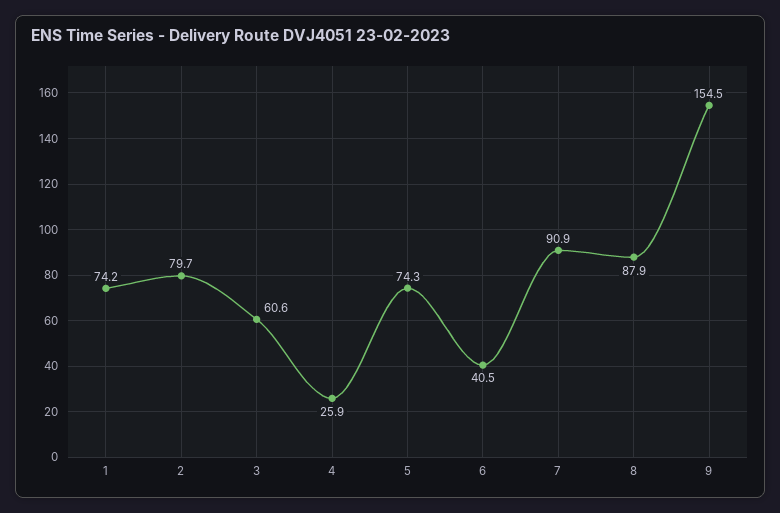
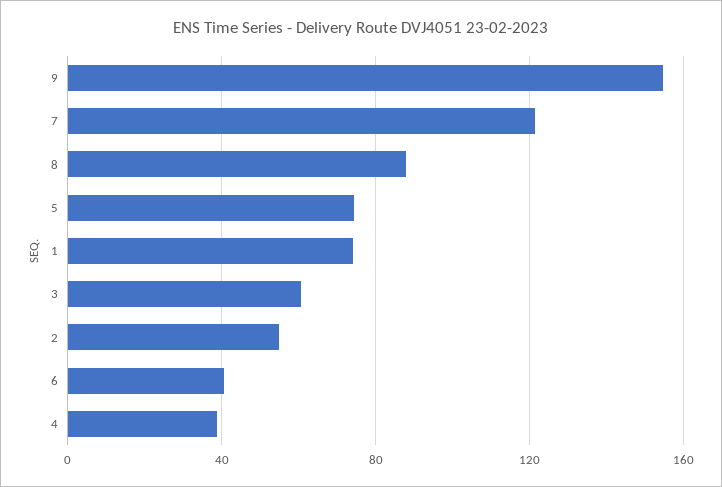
  {
    "1": 74.2,
-   "2": 79.7,
+   "2": 55,
    "3": 60.6,
-   "4": 25.9,
+   "4": 40,
    "5": 74.3,
    "6": 40.5,
-   "7": 90.9,
+   "7": 120,
    "8": 87.9,
    "9": 154.5
  }

